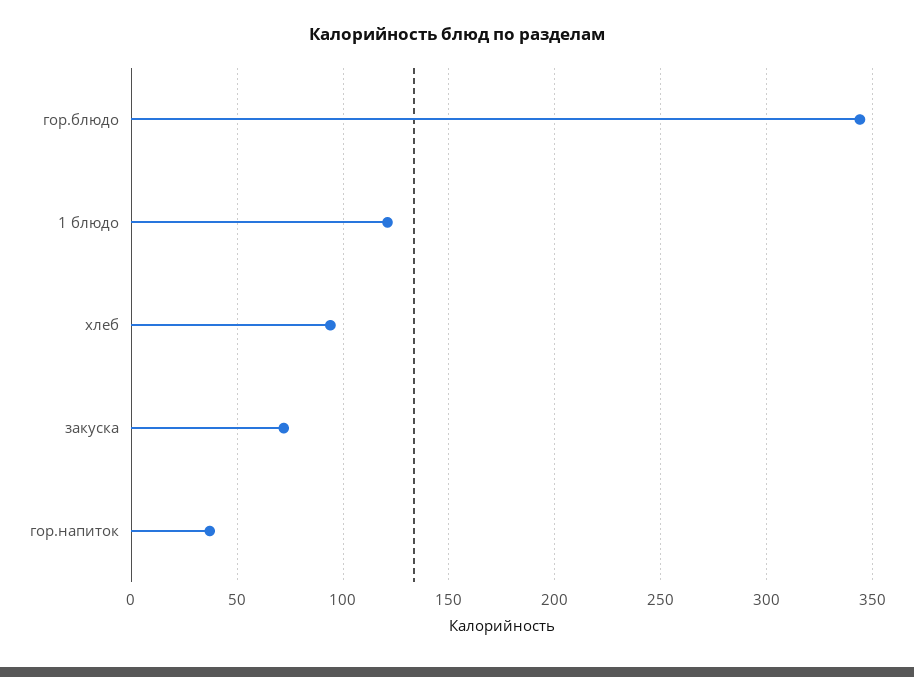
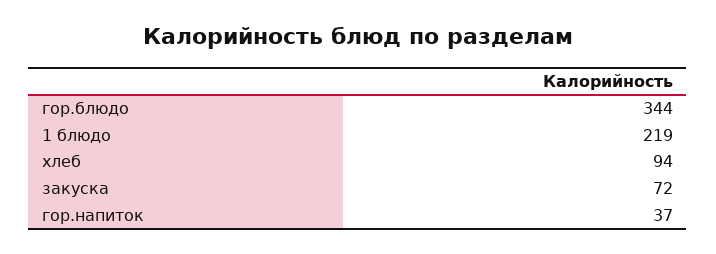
  {
    "гор.блюдо": 344,
-   "1 блюдо": 120,
+   "1 блюдо": 219,
    "хлеб": 94,
    "закуска": 72,
    "гор.напиток": 37
  }

